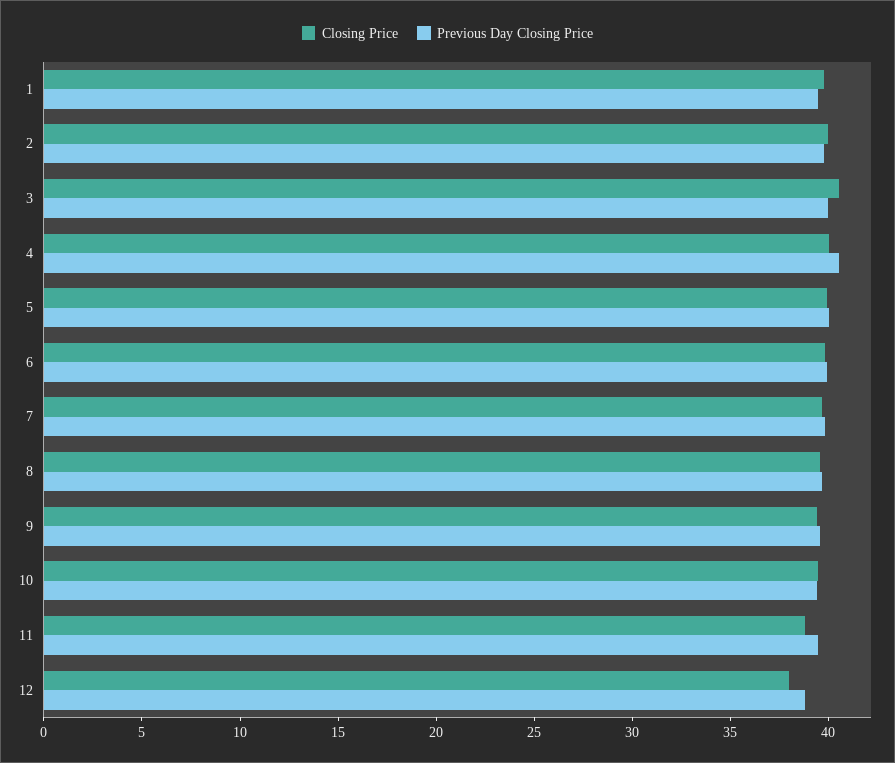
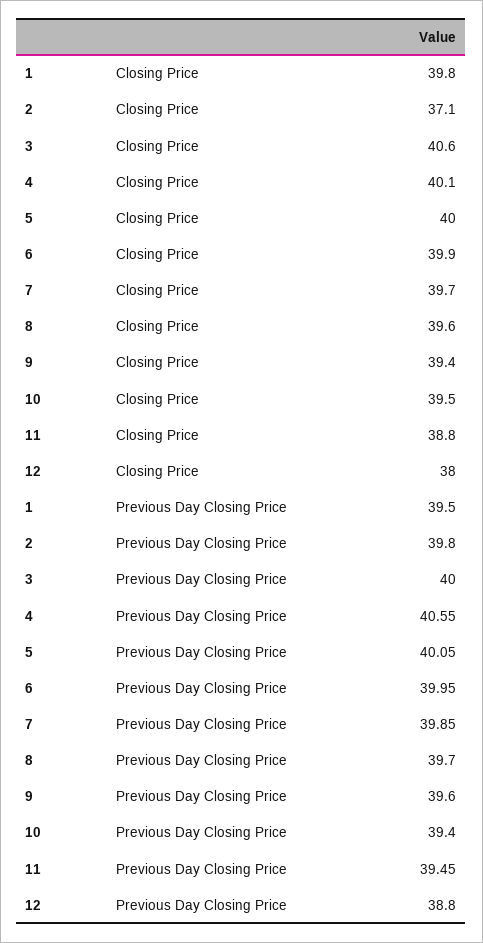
  {
    "Closing Price": {
      "1": 39.8,
-     "2": 40,
+     "2": 37.1,
      "3": 40.6,
      "4": 40.1,
      "5": 40,
      "6": 39.9,
      "7": 39.7,
      "8": 39.6,
      "9": 39.4,
      "10": 39.5,
      "11": 38.8,
      "12": 38
    },
    "Previous Day Closing Price": {
      "1": 39.5,
      "2": 39.8,
      "3": 40,
      "4": 40.55,
      "5": 40.05,
      "6": 39.95,
      "7": 39.85,
      "8": 39.7,
      "9": 39.6,
      "10": 39.4,
      "11": 39.45,
      "12": 38.8
    }
  }

